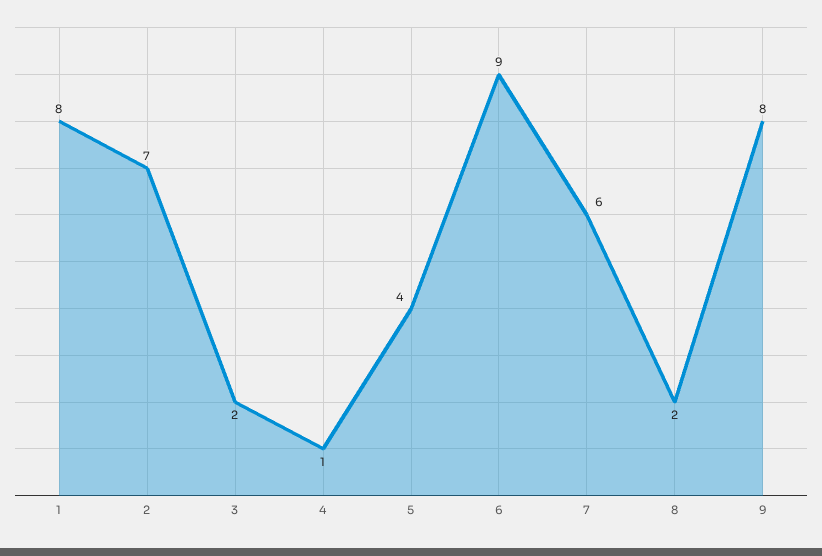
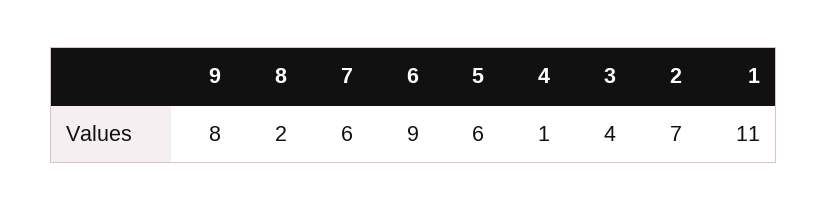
  {
-   "1": 8,
+   "1": 11,
    "2": 7,
-   "3": 2,
+   "3": 4,
    "4": 1,
-   "5": 4,
+   "5": 6,
    "6": 9,
    "7": 6,
    "8": 2,
    "9": 8
  }

